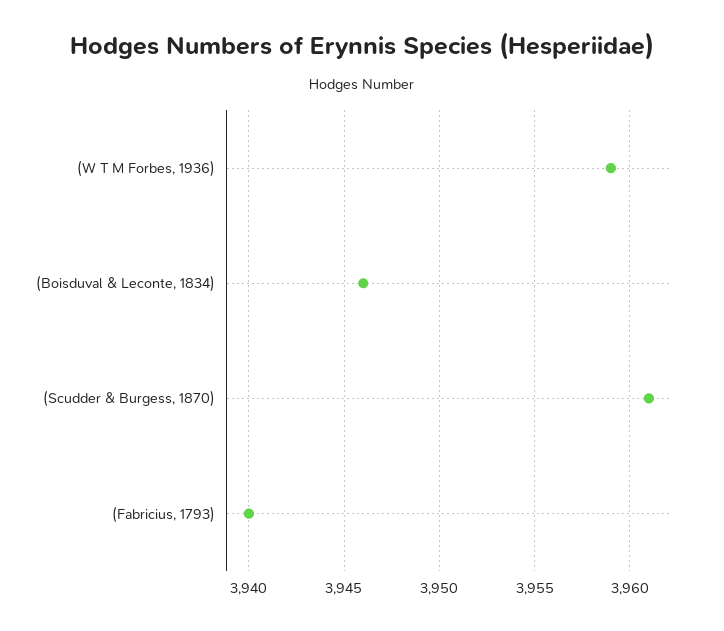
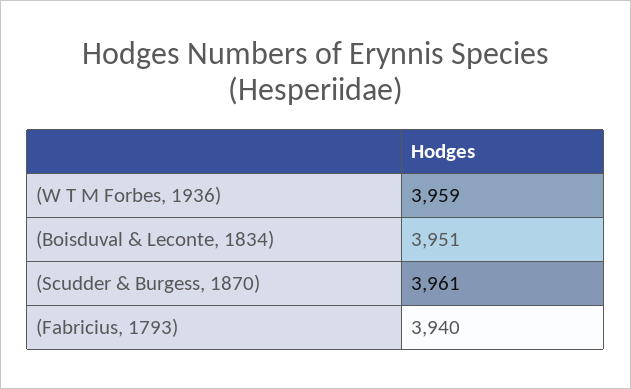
  {
    "(W T M Forbes, 1936)": 3959,
-   "(Boisduval & Leconte, 1834)": 3946,
+   "(Boisduval & Leconte, 1834)": 3951,
    "(Scudder & Burgess, 1870)": 3961,
    "(Fabricius, 1793)": 3940
  }

